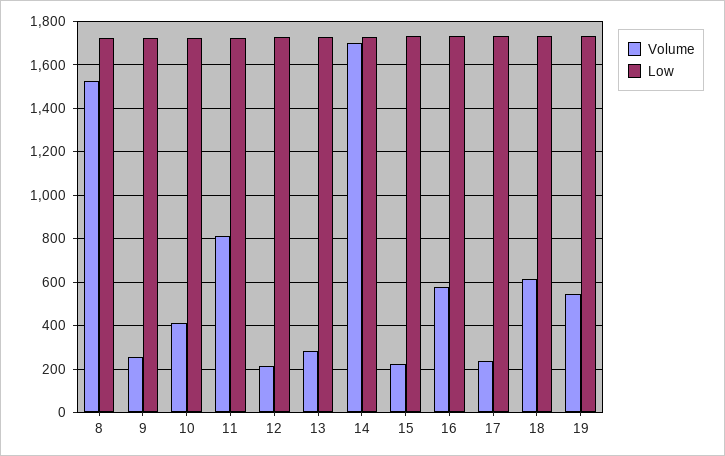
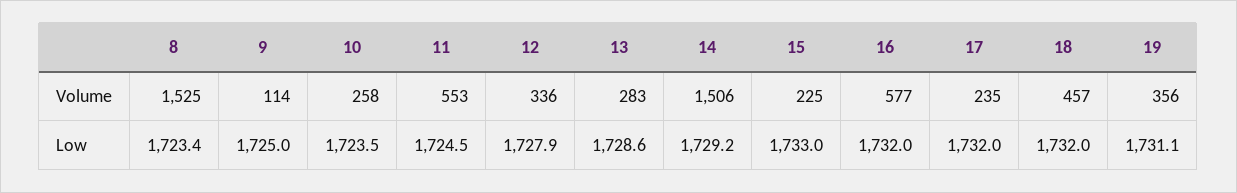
  {
    "Volume": {
      "8": 1525,
-     "9": 250,
+     "9": 114,
-     "10": 400,
+     "10": 258,
-     "11": 800,
+     "11": 553,
-     "12": 200,
+     "12": 336,
      "13": 283,
-     "14": 1700,
+     "14": 1506,
      "15": 225,
      "16": 577,
      "17": 235,
-     "18": 600,
+     "18": 457,
-     "19": 550
+     "19": 356
    },
    "Low": {
      "8": 1723.4,
      "9": 1725,
      "10": 1723.5,
      "11": 1724.5,
      "12": 1727.9,
      "13": 1728.6,
      "14": 1729.2,
      "15": 1733,
      "16": 1732,
      "17": 1732,
      "18": 1732,
      "19": 1731.1
    }
  }

